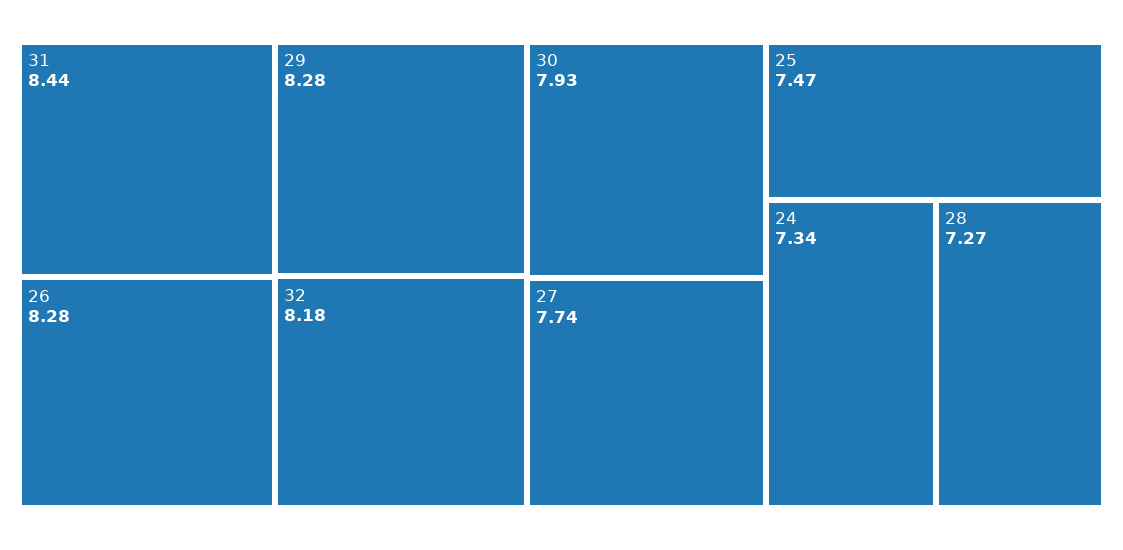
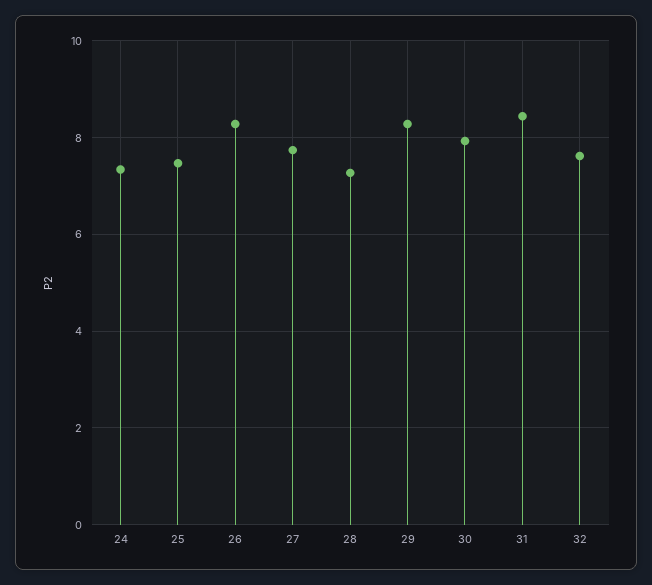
  {
    "31": 8.44,
    "26": 8.28,
    "29": 8.28,
-   "32": 8.18,
+   "32": 7.6,
    "30": 7.93,
    "27": 7.74,
    "25": 7.47,
    "24": 7.34,
    "28": 7.27
  }

